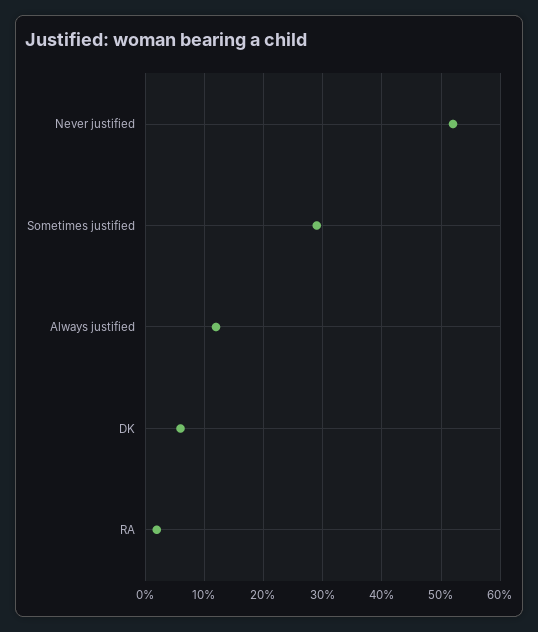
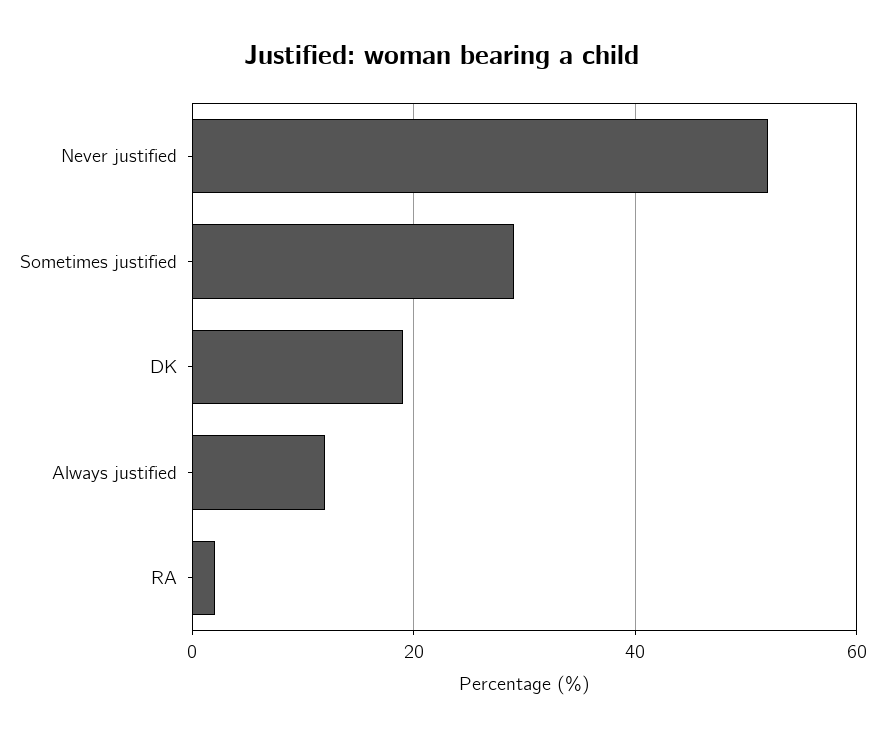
  {
    "Never justified": 50,
    "Sometimes justified": 30,
    "Always justified": 10,
-   "DK": 5,
+   "DK": 20,
    "RA": 0
  }

